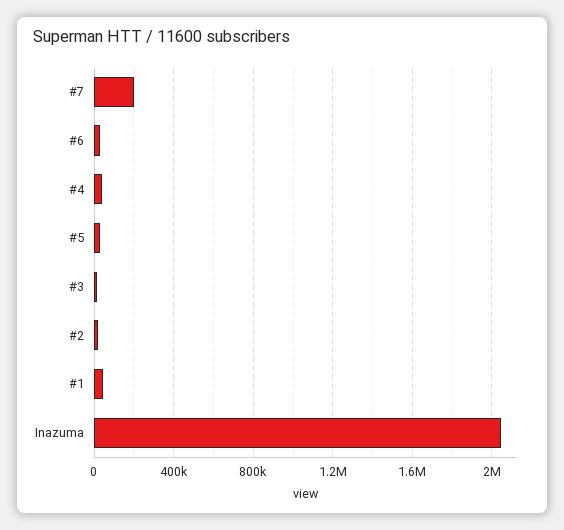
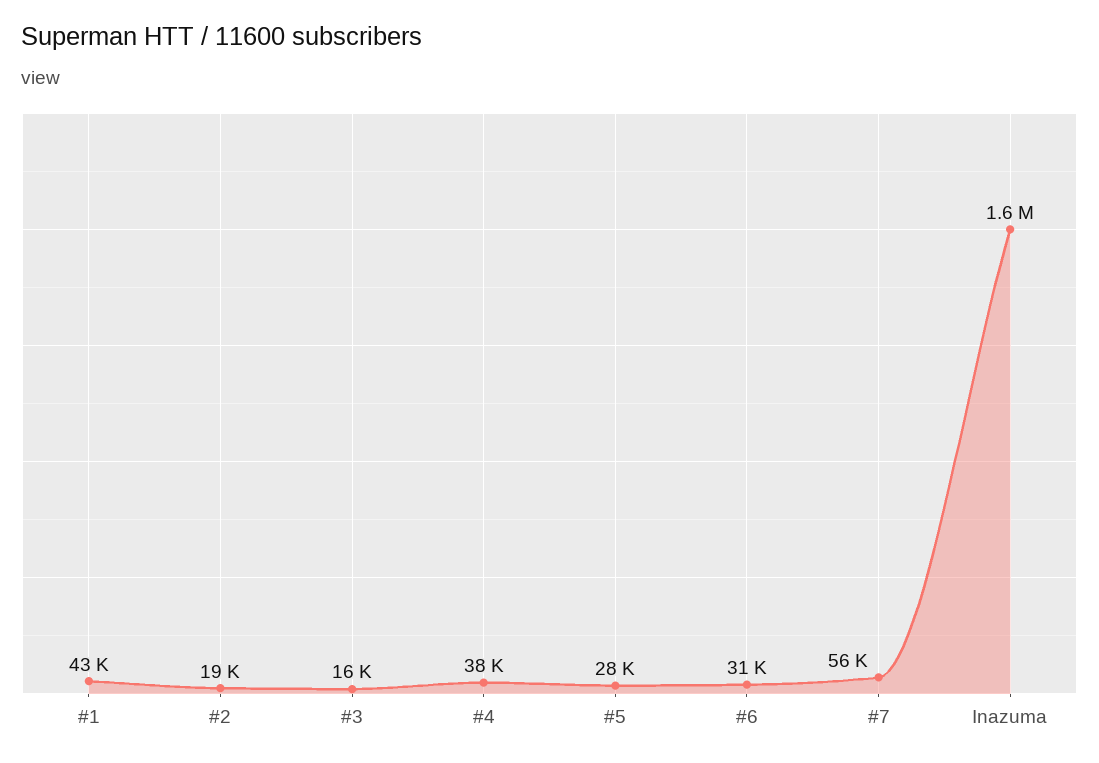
  {
-   "#7": 200000,
+   "#7": 56000,
    "#6": 31000,
    "#4": 38000,
    "#5": 28000,
    "#3": 16000,
    "#2": 19000,
    "#1": 43000,
-   "Inazuma": 2050000
+   "Inazuma": 1600000
  }

